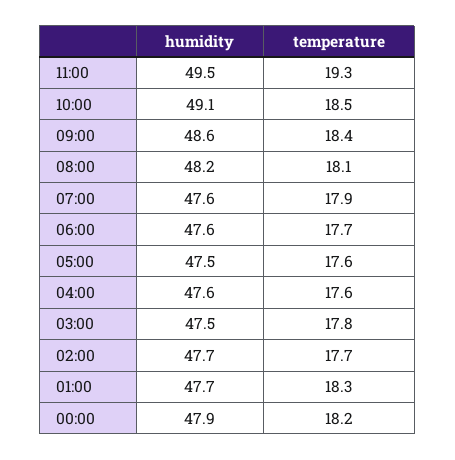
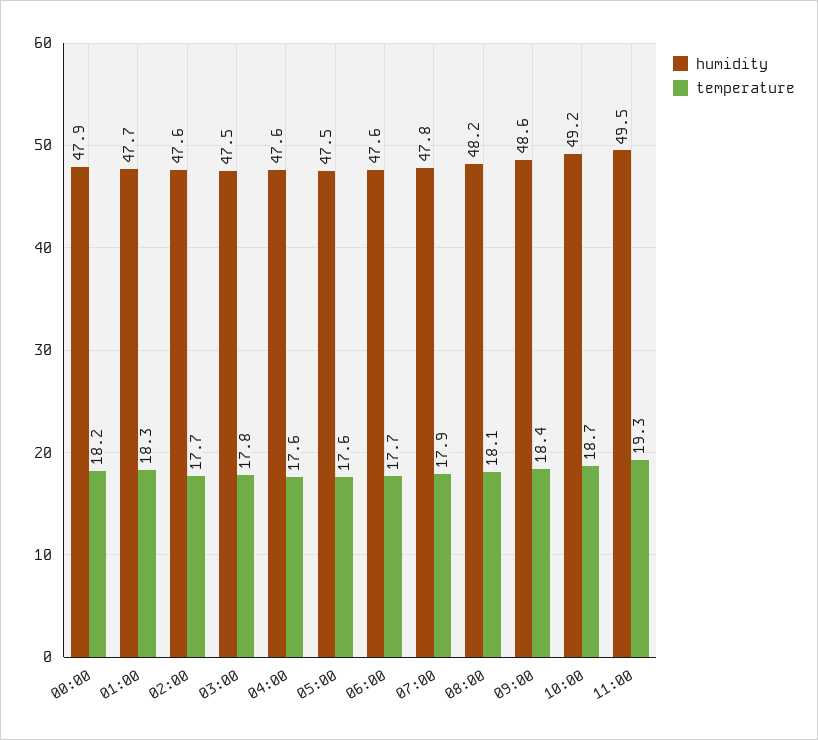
  {
    "humidity": {
      "11:00": 49.5,
-     "10:00": 49.1,
+     "10:00": 49.2,
      "09:00": 48.6,
      "08:00": 48.2,
-     "07:00": 47.6,
+     "07:00": 47.8,
      "06:00": 47.6,
      "05:00": 47.5,
      "04:00": 47.6,
      "03:00": 47.5,
-     "02:00": 47.7,
+     "02:00": 47.6,
      "01:00": 47.7,
      "00:00": 47.9
    },
    "temperature": {
      "11:00": 19.3,
-     "10:00": 18.5,
+     "10:00": 18.7,
      "09:00": 18.4,
      "08:00": 18.1,
      "07:00": 17.9,
      "06:00": 17.7,
      "05:00": 17.6,
      "04:00": 17.6,
      "03:00": 17.8,
      "02:00": 17.7,
      "01:00": 18.3,
      "00:00": 18.2
    }
  }

